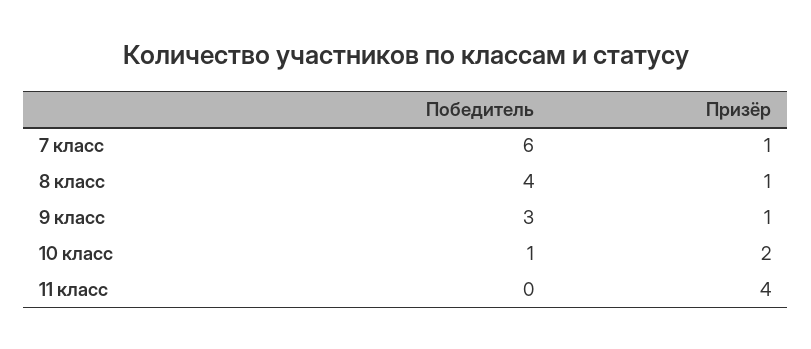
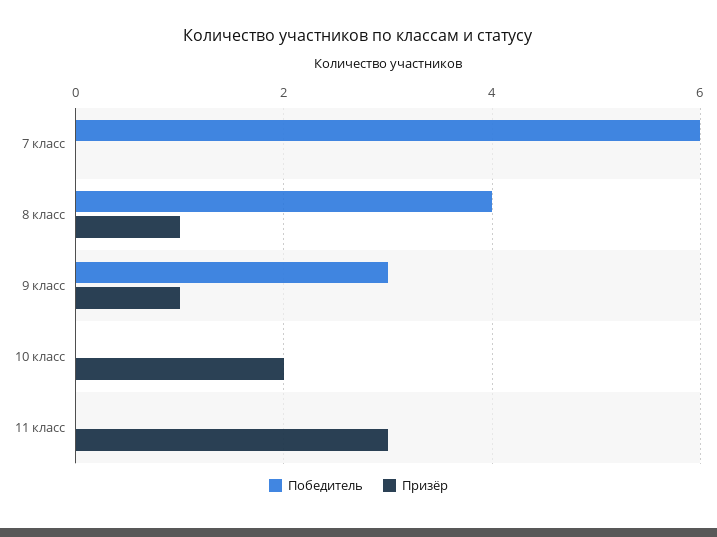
  {
    "Победитель": {
      "7 класс": 6,
      "8 класс": 4,
      "9 класс": 3,
-     "10 класс": 1,
+     "10 класс": 0,
      "11 класс": 0
    },
    "Призёр": {
-     "7 класс": 1,
+     "7 класс": 0,
      "8 класс": 1,
      "9 класс": 1,
      "10 класс": 2,
-     "11 класс": 4
+     "11 класс": 3
    }
  }

